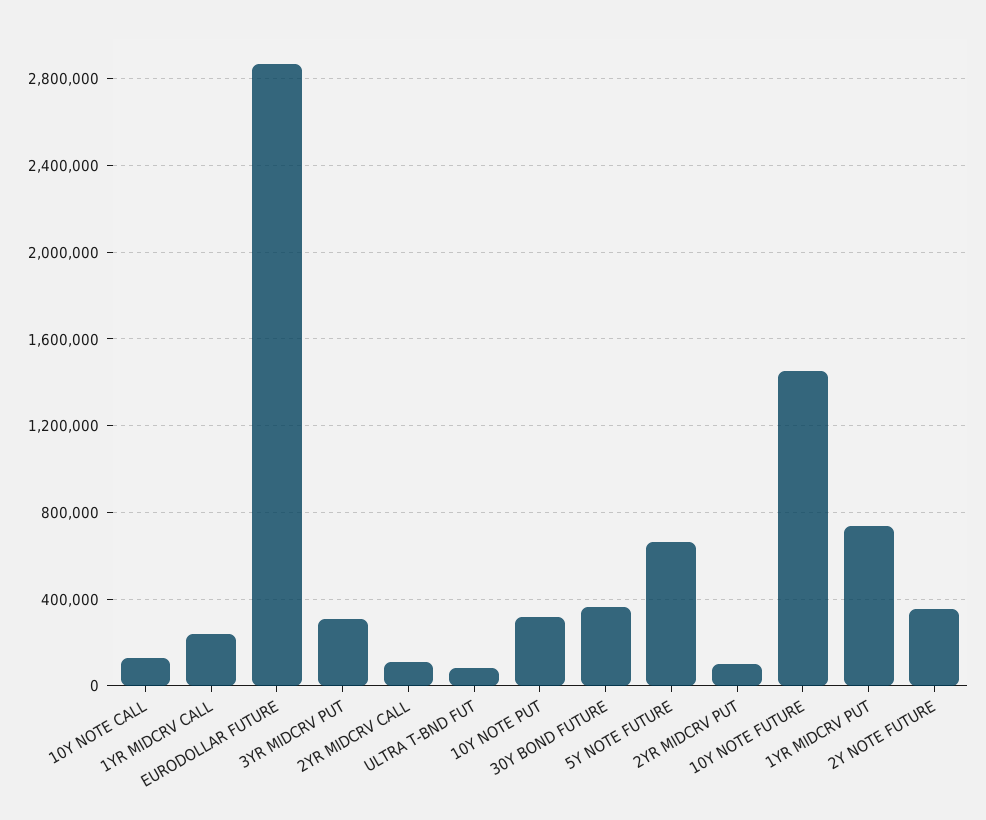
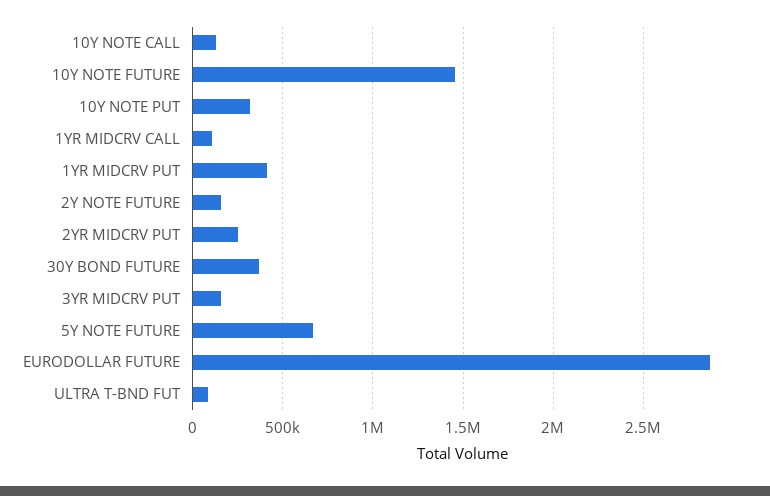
  {
    "10Y NOTE CALL": 150000,
-   "1YR MIDCRV CALL": 250000,
+   "1YR MIDCRV CALL": 100000,
    "EURODOLLAR FUTURE": 2850000,
-   "3YR MIDCRV PUT": 300000,
+   "3YR MIDCRV PUT": 150000,
-   "2YR MIDCRV CALL": 100000,
    "ULTRA T-BND FUT": 100000,
    "10Y NOTE PUT": 300000,
    "30Y BOND FUTURE": 350000,
    "5Y NOTE FUTURE": 650000,
-   "2YR MIDCRV PUT": 100000,
+   "2YR MIDCRV PUT": 250000,
    "10Y NOTE FUTURE": 1450000,
-   "1YR MIDCRV PUT": 750000,
+   "1YR MIDCRV PUT": 400000,
-   "2Y NOTE FUTURE": 350000
+   "2Y NOTE FUTURE": 150000
  }

